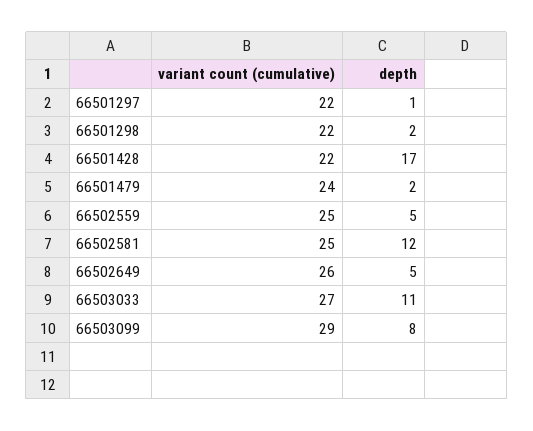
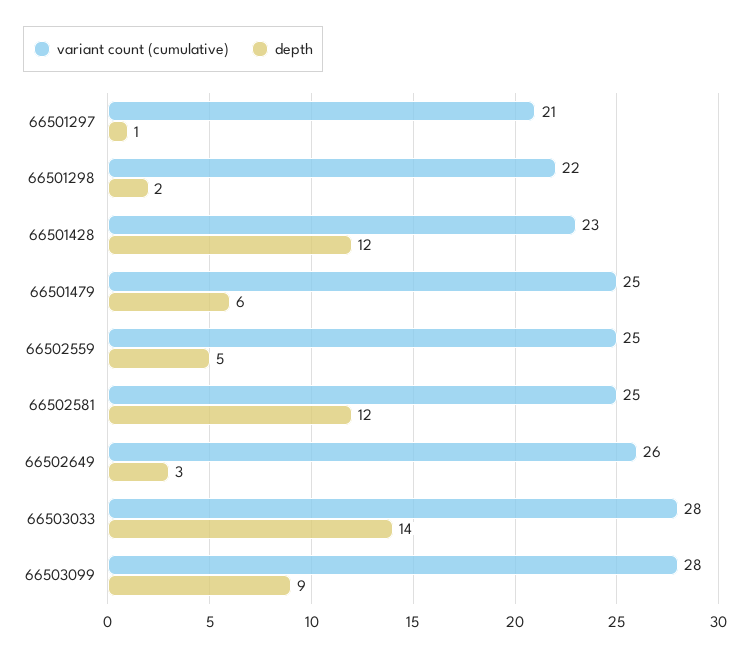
  {
    "variant count (cumulative)": {
-     "66501297": 22,
+     "66501297": 21,
      "66501298": 22,
-     "66501428": 22,
+     "66501428": 23,
-     "66501479": 24,
+     "66501479": 25,
      "66502559": 25,
      "66502581": 25,
      "66502649": 26,
-     "66503033": 27,
+     "66503033": 28,
-     "66503099": 29
+     "66503099": 28
    },
    "depth": {
      "66501297": 1,
      "66501298": 2,
-     "66501428": 17,
+     "66501428": 12,
-     "66501479": 2,
+     "66501479": 6,
      "66502559": 5,
      "66502581": 12,
-     "66502649": 5,
+     "66502649": 3,
-     "66503033": 11,
+     "66503033": 14,
-     "66503099": 8
+     "66503099": 9
    }
  }

